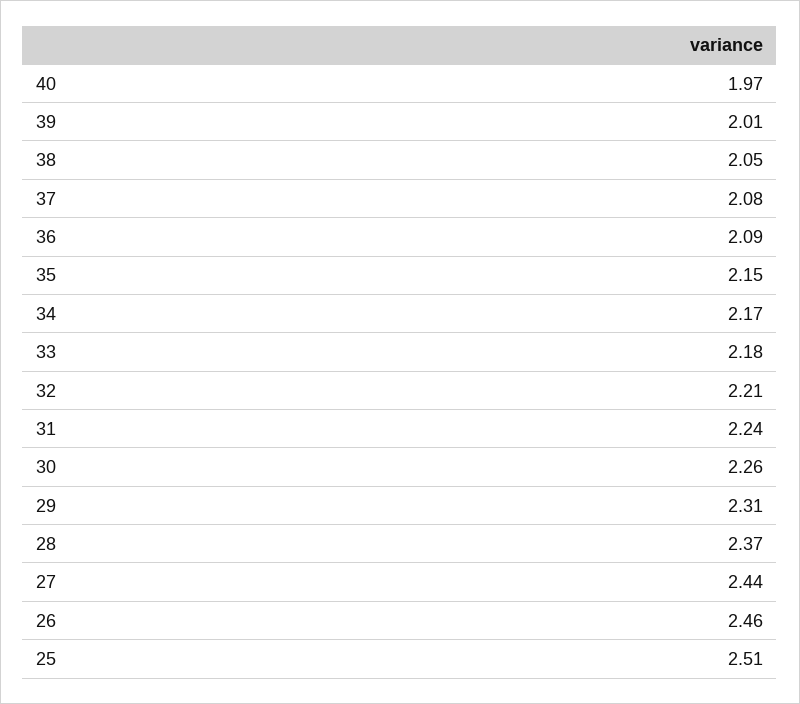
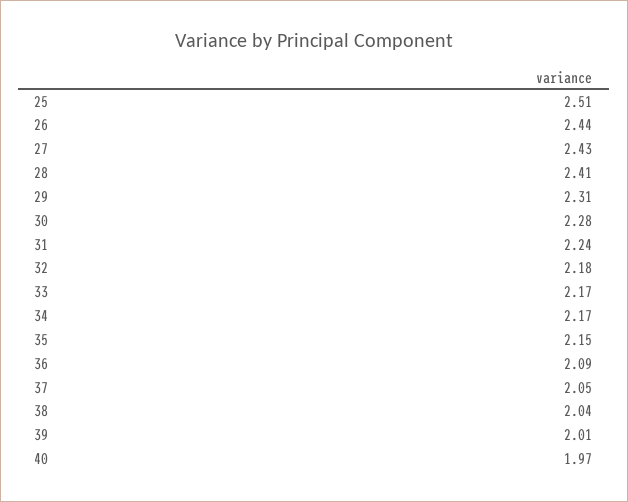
  {
    "40": 1.97,
    "39": 2.01,
-   "38": 2.05,
+   "38": 2.04,
-   "37": 2.08,
+   "37": 2.05,
    "36": 2.09,
    "35": 2.15,
    "34": 2.17,
-   "33": 2.18,
+   "33": 2.17,
-   "32": 2.21,
+   "32": 2.18,
    "31": 2.24,
-   "30": 2.26,
+   "30": 2.28,
    "29": 2.31,
-   "28": 2.37,
+   "28": 2.41,
-   "27": 2.44,
+   "27": 2.43,
-   "26": 2.46,
+   "26": 2.44,
    "25": 2.51
  }

